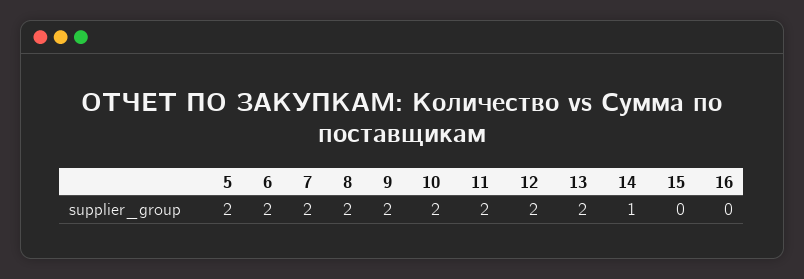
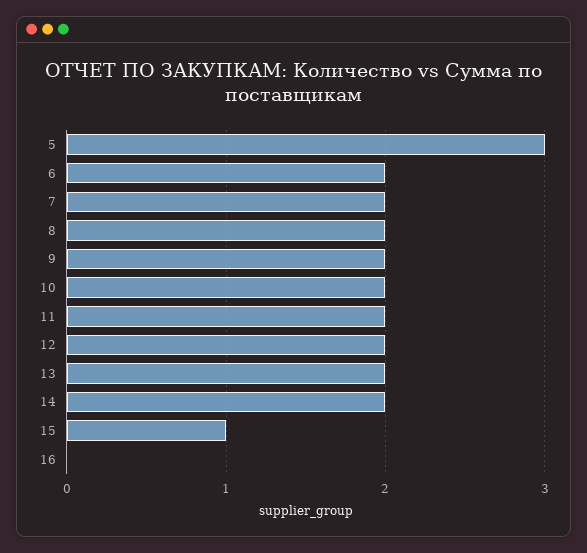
  {
-   "5": 2,
+   "5": 3,
    "6": 2,
    "7": 2,
    "8": 2,
    "9": 2,
    "10": 2,
    "11": 2,
    "12": 2,
    "13": 2,
-   "14": 1,
+   "14": 2,
-   "15": 0,
+   "15": 1,
    "16": 0
  }

